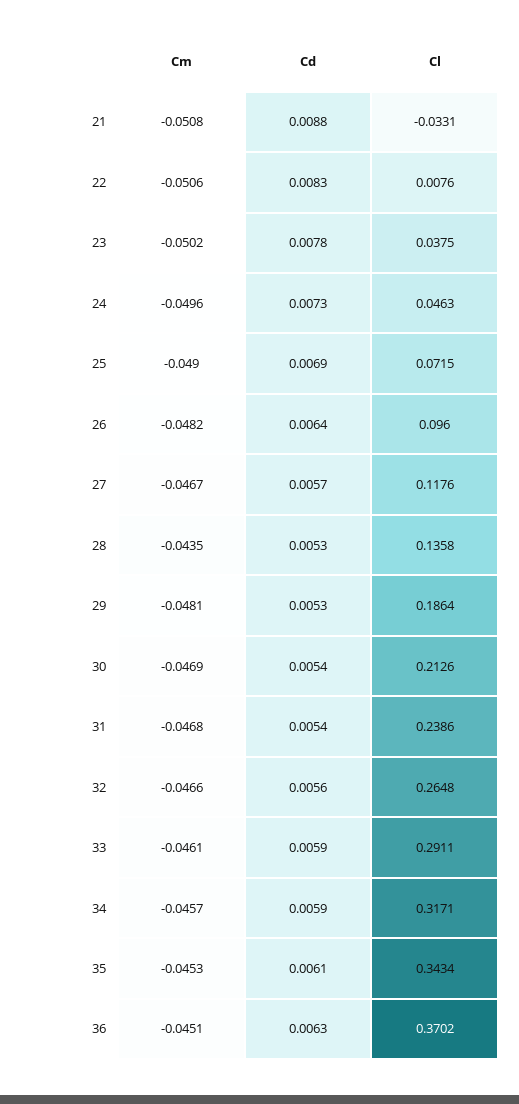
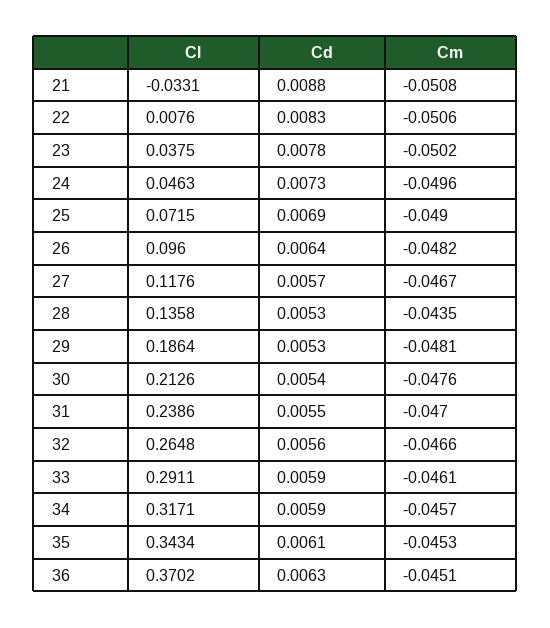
  {
    "Cm": {
      "21": -0.0508,
      "22": -0.0506,
      "23": -0.0502,
      "24": -0.0496,
      "25": -0.049,
      "26": -0.0482,
      "27": -0.0467,
      "28": -0.0435,
      "29": -0.0481,
-     "30": -0.0469,
+     "30": -0.0476,
-     "31": -0.0468,
+     "31": -0.047,
      "32": -0.0466,
      "33": -0.0461,
      "34": -0.0457,
      "35": -0.0453,
      "36": -0.0451
    },
    "Cd": {
      "21": 0.0088,
      "22": 0.0083,
      "23": 0.0078,
      "24": 0.0073,
      "25": 0.0069,
      "26": 0.0064,
      "27": 0.0057,
      "28": 0.0053,
      "29": 0.0053,
      "30": 0.0054,
-     "31": 0.0054,
+     "31": 0.0055,
      "32": 0.0056,
      "33": 0.0059,
      "34": 0.0059,
      "35": 0.0061,
      "36": 0.0063
    },
    "Cl": {
      "21": -0.0331,
      "22": 0.0076,
      "23": 0.0375,
      "24": 0.0463,
      "25": 0.0715,
      "26": 0.096,
      "27": 0.1176,
      "28": 0.1358,
      "29": 0.1864,
      "30": 0.2126,
      "31": 0.2386,
      "32": 0.2648,
      "33": 0.2911,
      "34": 0.3171,
      "35": 0.3434,
      "36": 0.3702
    }
  }

